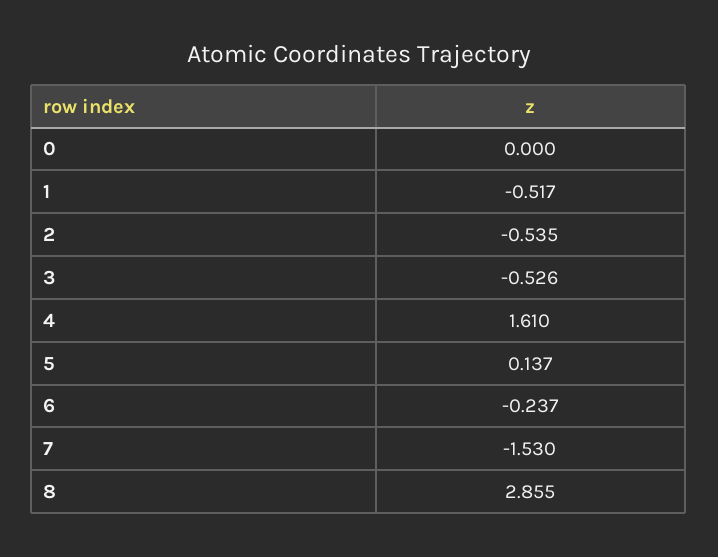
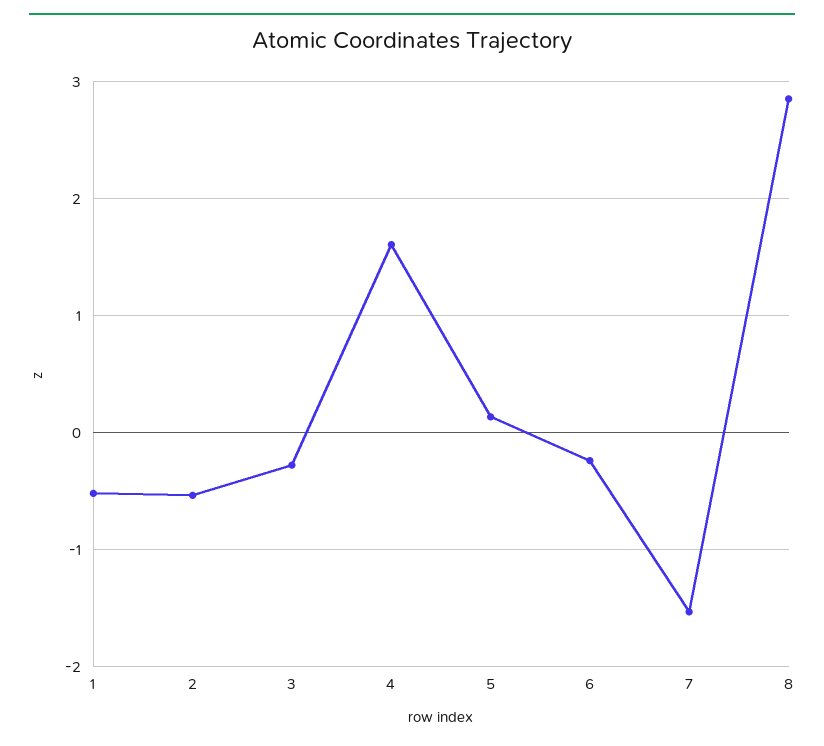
  {
-   "0": 0,
    "1": -0.517,
    "2": -0.535,
-   "3": -0.526,
+   "3": -0.3,
    "4": 1.61,
    "5": 0.137,
    "6": -0.237,
    "7": -1.53,
    "8": 2.855
  }

